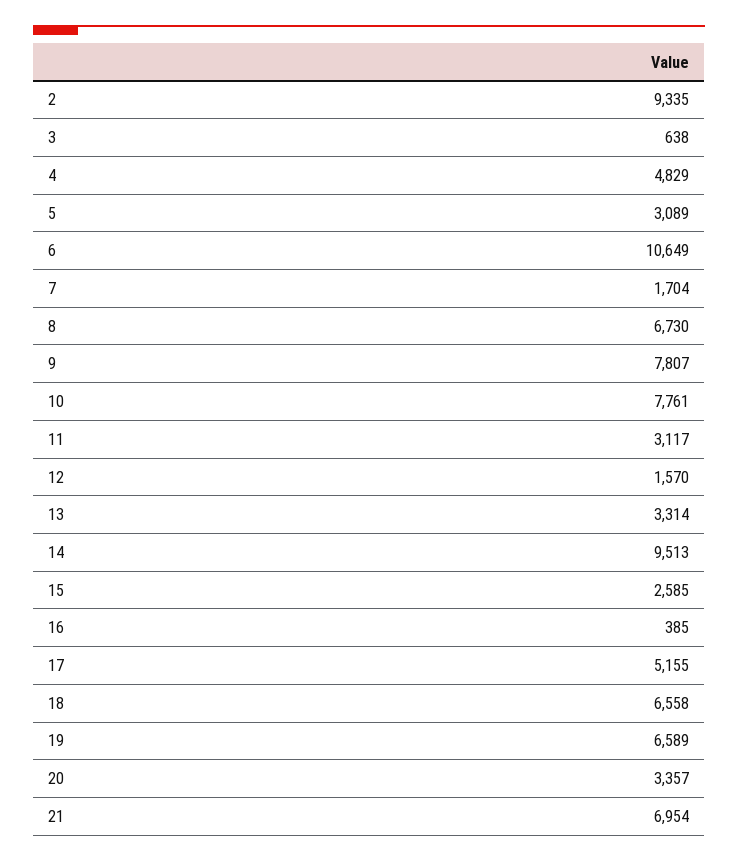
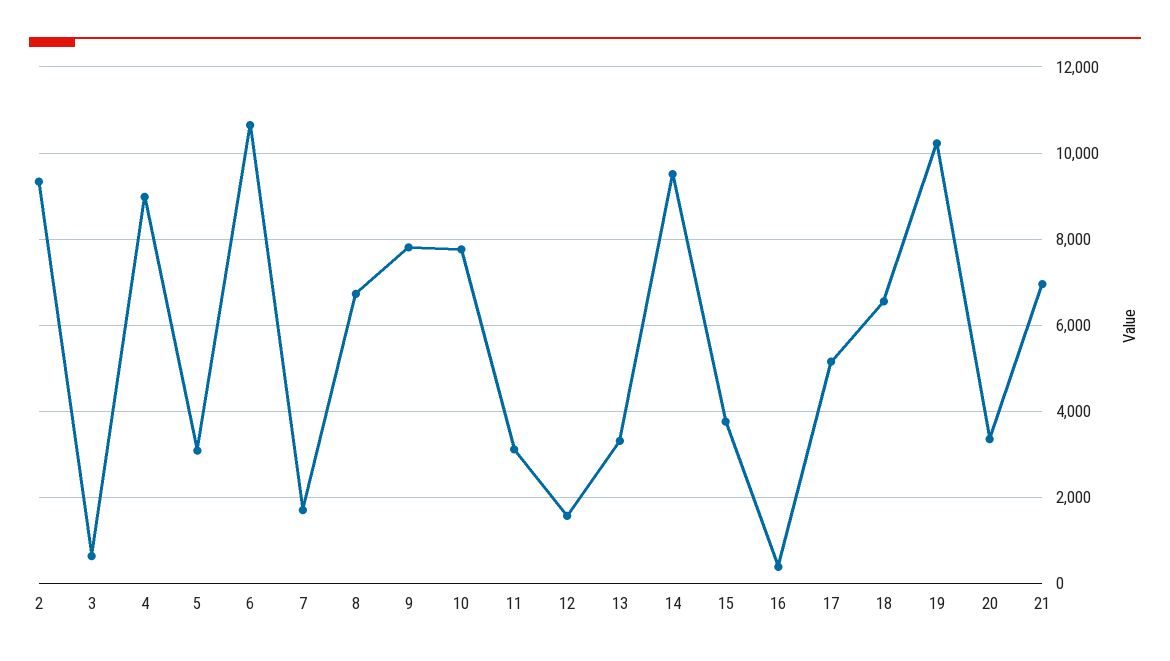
  {
    "2": 9335,
    "3": 638,
-   "4": 4829,
+   "4": 9000,
    "5": 3089,
    "6": 10649,
    "7": 1704,
    "8": 6730,
    "9": 7807,
    "10": 7761,
    "11": 3117,
    "12": 1570,
    "13": 3314,
    "14": 9513,
-   "15": 2585,
+   "15": 3800,
    "16": 385,
    "17": 5155,
    "18": 6558,
-   "19": 6589,
+   "19": 10200,
    "20": 3357,
    "21": 6954
  }

